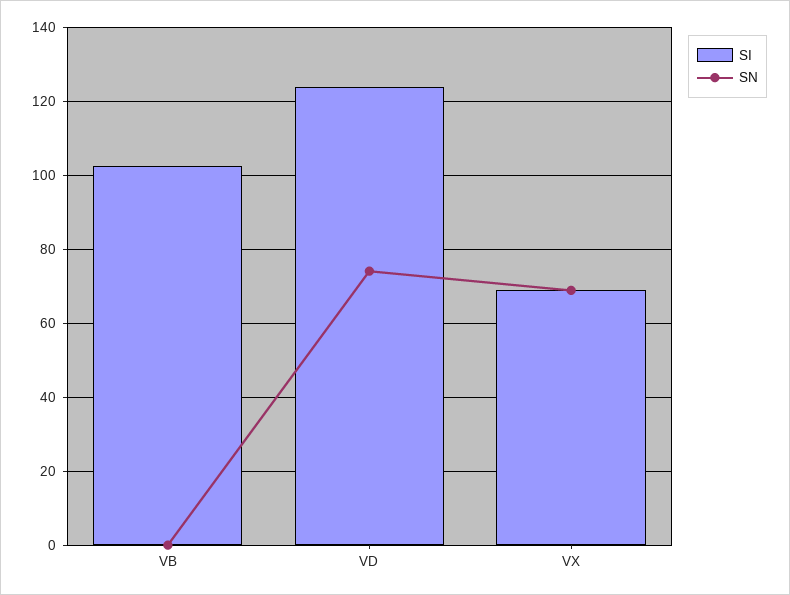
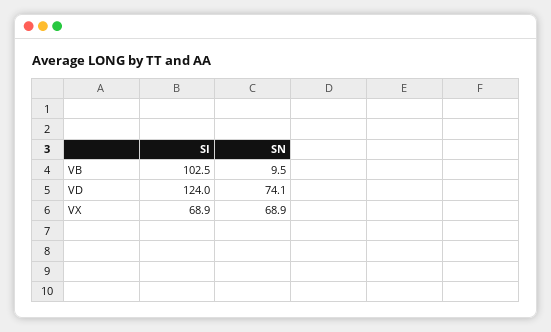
  {
    "SI": {
      "VB": 102.5,
      "VD": 124,
      "VX": 68.9
    },
    "SN": {
-     "VB": 0,
+     "VB": 9.5,
      "VD": 74.1,
      "VX": 68.9
    }
  }

